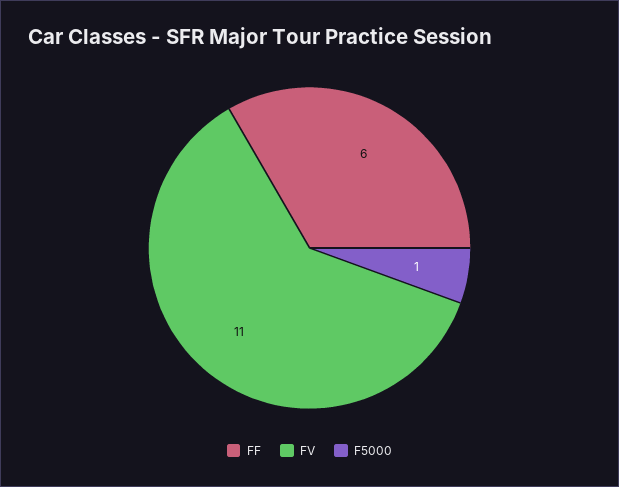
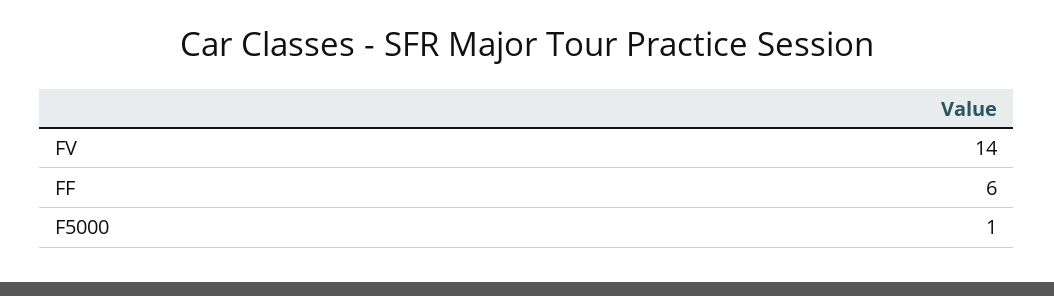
  {
    "FF": 6,
-   "FV": 11,
+   "FV": 14,
    "F5000": 1
  }

